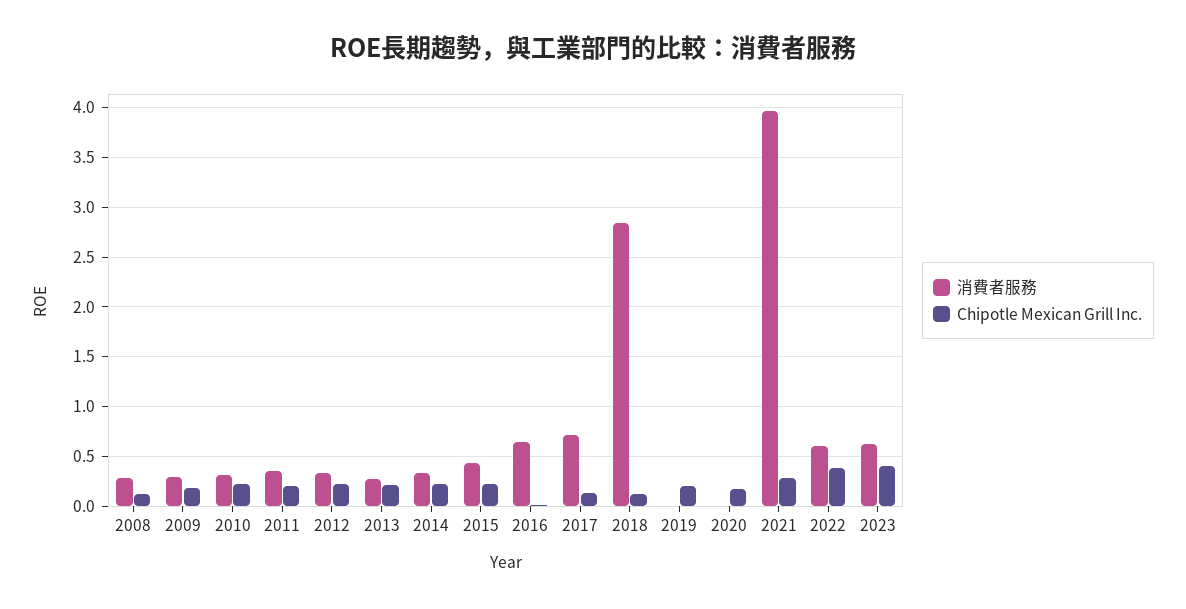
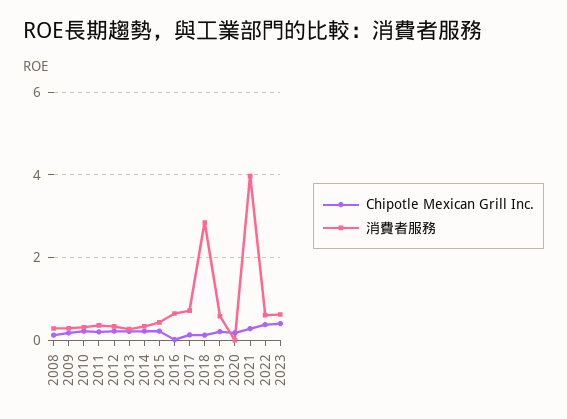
  {
    "消費者服務": {
      "2008": 0.3,
      "2009": 0.3,
      "2010": 0.3,
      "2011": 0.4,
      "2012": 0.3,
      "2013": 0.3,
      "2014": 0.3,
      "2015": 0.4,
      "2016": 0.6,
      "2017": 0.7,
      "2018": 2.8,
-     "2019": 0,
+     "2019": 0.6,
      "2020": 0,
      "2021": 4,
      "2022": 0.6,
      "2023": 0.6
    },
    "Chipotle Mexican Grill Inc.": {
      "2008": 0.1,
      "2009": 0.2,
      "2010": 0.2,
      "2011": 0.2,
      "2012": 0.2,
      "2013": 0.2,
      "2014": 0.2,
      "2015": 0.2,
      "2016": 0,
      "2017": 0.1,
      "2018": 0.1,
      "2019": 0.2,
      "2020": 0.2,
      "2021": 0.3,
      "2022": 0.4,
      "2023": 0.4
    }
  }

